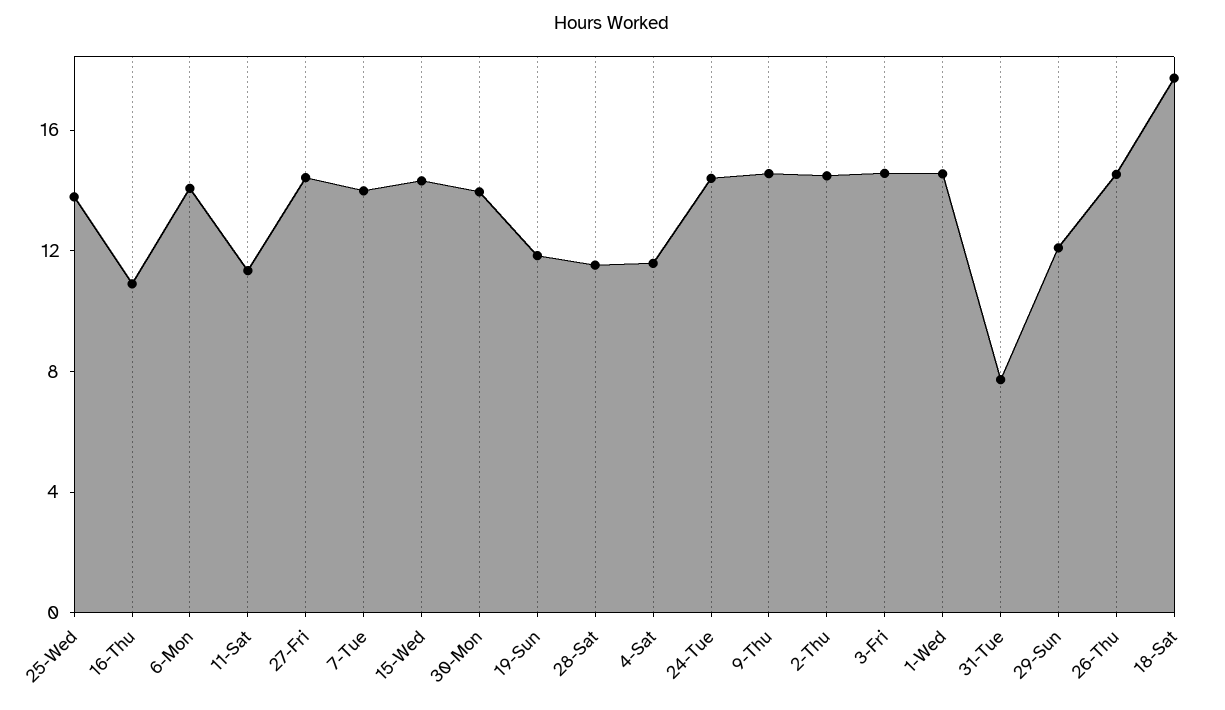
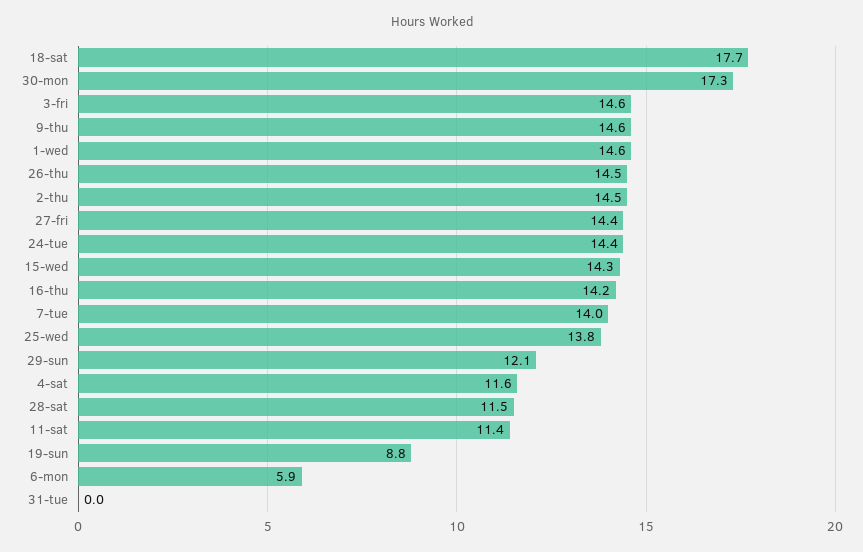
  {
    "25-Wed": 13.8,
-   "16-Thu": 11,
+   "16-Thu": 14.2,
-   "6-Mon": 14,
+   "6-Mon": 5.9,
    "11-Sat": 11.4,
    "27-Fri": 14.4,
    "7-Tue": 14,
    "15-Wed": 14.3,
-   "30-Mon": 14,
+   "30-Mon": 17.3,
-   "19-Sun": 12,
+   "19-Sun": 8.8,
    "28-Sat": 11.5,
    "4-Sat": 11.6,
    "24-Tue": 14.4,
    "9-Thu": 14.6,
    "2-Thu": 14.5,
    "3-Fri": 14.6,
    "1-Wed": 14.6,
-   "31-Tue": 8,
+   "31-Tue": 0,
    "29-Sun": 12.1,
    "26-Thu": 14.5,
    "18-Sat": 17.7
  }

